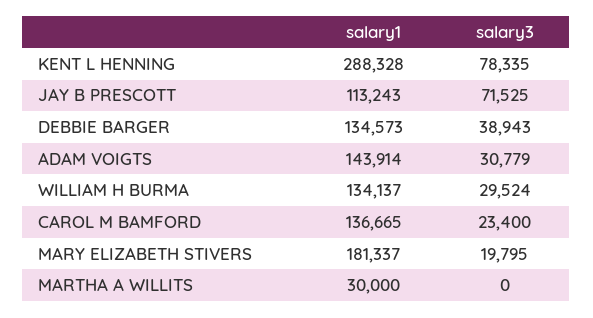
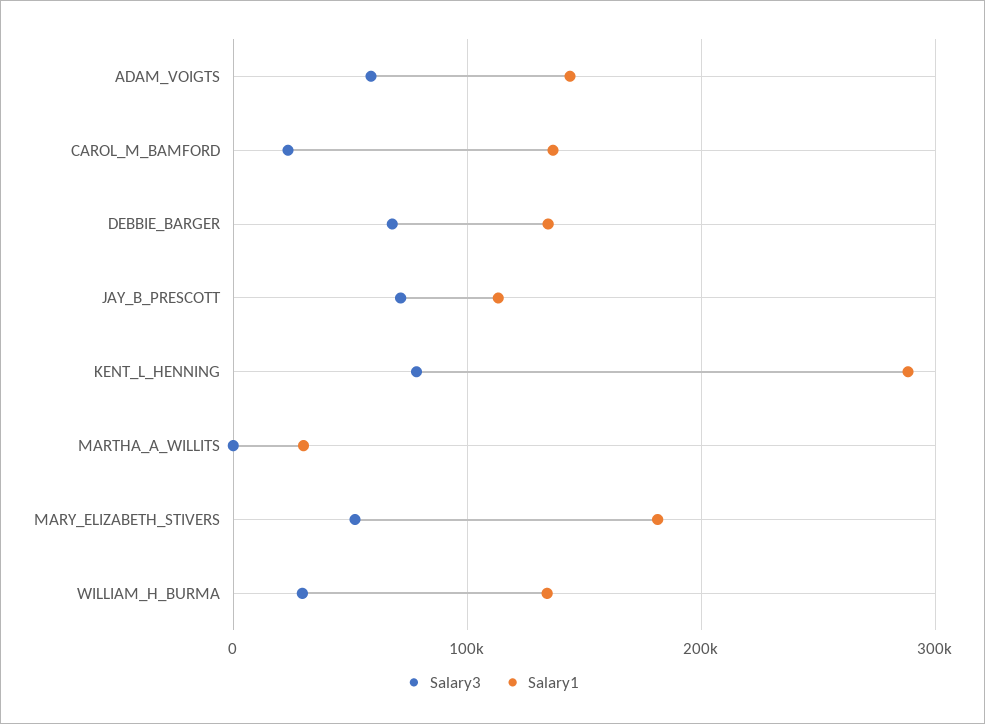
  {
    "salary1": {
      "KENT L HENNING": 288328,
      "JAY B PRESCOTT": 113243,
      "DEBBIE BARGER": 134573,
      "ADAM VOIGTS": 143914,
      "WILLIAM H BURMA": 134137,
      "CAROL M BAMFORD": 136665,
      "MARY ELIZABETH STIVERS": 181337,
      "MARTHA A WILLITS": 30000
    },
    "salary3": {
      "KENT L HENNING": 78335,
      "JAY B PRESCOTT": 71525,
-     "DEBBIE BARGER": 38943,
+     "DEBBIE BARGER": 70000,
-     "ADAM VOIGTS": 30779,
+     "ADAM VOIGTS": 60000,
      "WILLIAM H BURMA": 29524,
      "CAROL M BAMFORD": 23400,
-     "MARY ELIZABETH STIVERS": 19795,
+     "MARY ELIZABETH STIVERS": 50000,
      "MARTHA A WILLITS": 0
    }
  }

